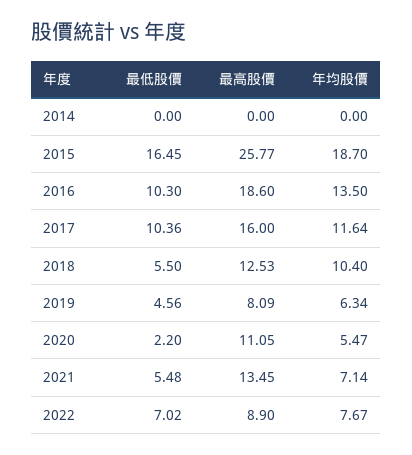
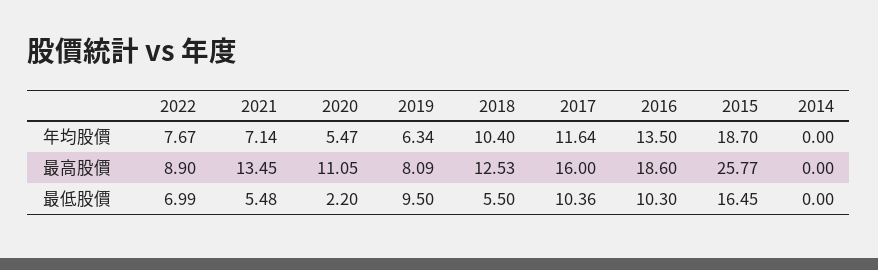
  {
    "最低股價": {
      "2014": 0,
      "2015": 16.45,
      "2016": 10.3,
      "2017": 10.36,
      "2018": 5.5,
-     "2019": 4.56,
+     "2019": 9.5,
      "2020": 2.2,
      "2021": 5.48,
-     "2022": 7.02
+     "2022": 6.99
    },
    "最高股價": {
      "2014": 0,
      "2015": 25.77,
      "2016": 18.6,
      "2017": 16,
      "2018": 12.53,
      "2019": 8.09,
      "2020": 11.05,
      "2021": 13.45,
      "2022": 8.9
    },
    "年均股價": {
      "2014": 0,
      "2015": 18.7,
      "2016": 13.5,
      "2017": 11.64,
      "2018": 10.4,
      "2019": 6.34,
      "2020": 5.47,
      "2021": 7.14,
      "2022": 7.67
    }
  }

